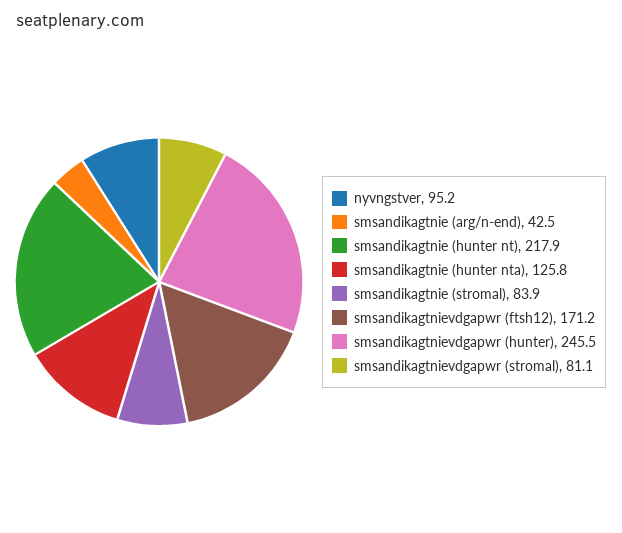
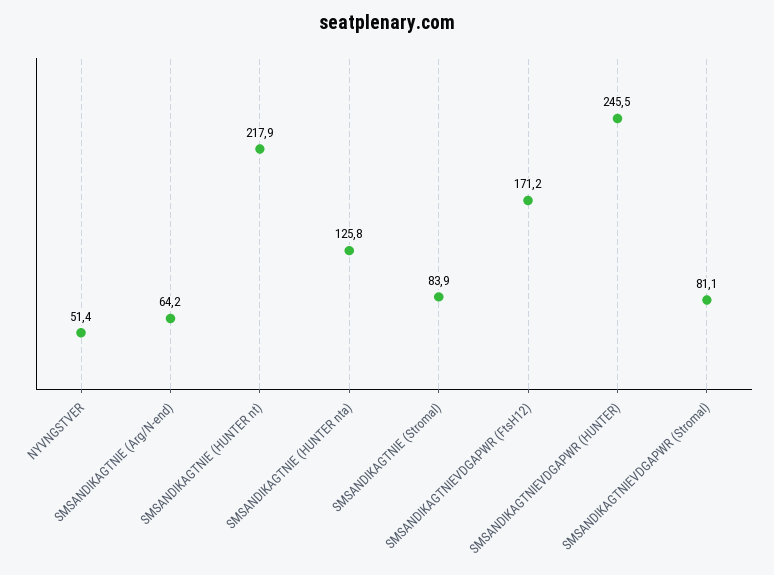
  {
-   "nyvngstver": 95.2,
+   "nyvngstver": 51.4,
-   "smsandikagtnie (arg/n-end)": 42.5,
+   "smsandikagtnie (arg/n-end)": 64.2,
    "smsandikagtnie (hunter nt)": 217.9,
    "smsandikagtnie (hunter nta)": 125.8,
    "smsandikagtnie (stromal)": 83.9,
    "smsandikagtnievdgapwr (ftsh12)": 171.2,
    "smsandikagtnievdgapwr (hunter)": 245.5,
    "smsandikagtnievdgapwr (stromal)": 81.1
  }

